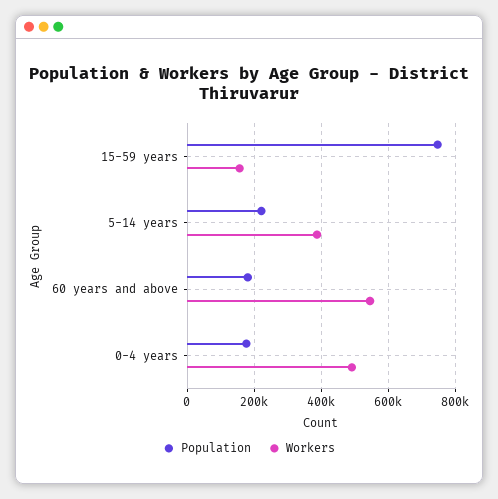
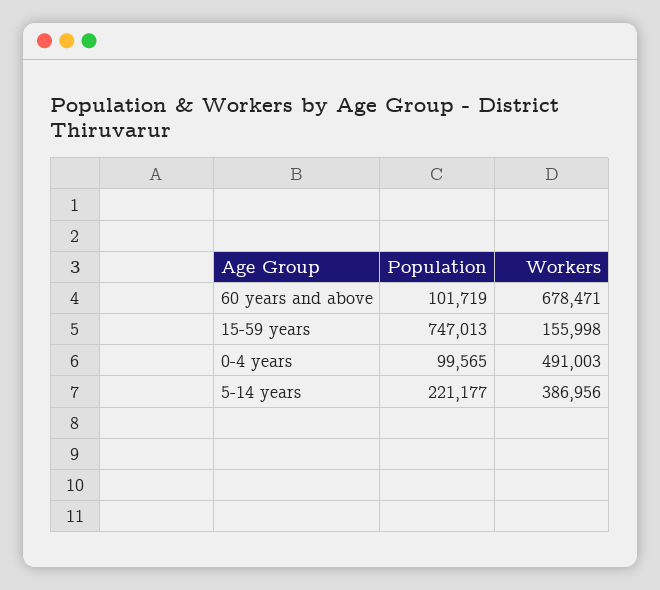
  {
    "Population": {
      "15-59 years": 747013,
      "5-14 years": 221177,
-     "60 years and above": 180000,
+     "60 years and above": 101719,
-     "0-4 years": 180000
+     "0-4 years": 99565
    },
    "Workers": {
      "15-59 years": 155998,
      "5-14 years": 386956,
-     "60 years and above": 540000,
+     "60 years and above": 678471,
      "0-4 years": 491003
    }
  }

